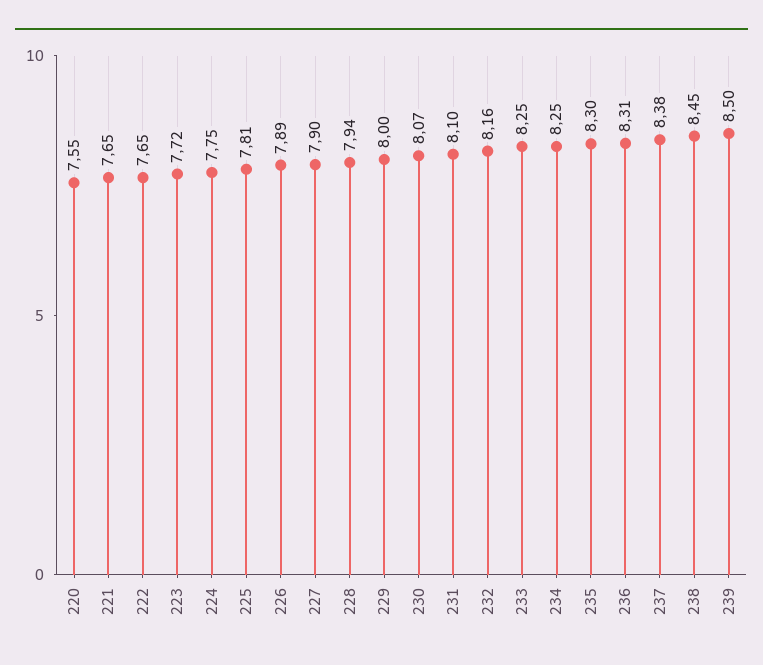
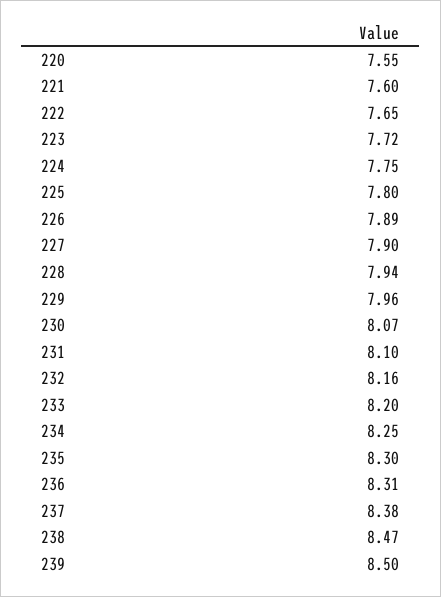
  {
    "220": 7.55,
-   "221": 7.65,
+   "221": 7.6,
    "222": 7.65,
    "223": 7.72,
    "224": 7.75,
-   "225": 7.81,
+   "225": 7.8,
    "226": 7.89,
    "227": 7.9,
    "228": 7.94,
-   "229": 8,
+   "229": 7.96,
    "230": 8.07,
    "231": 8.1,
    "232": 8.16,
-   "233": 8.25,
+   "233": 8.2,
    "234": 8.25,
    "235": 8.3,
    "236": 8.31,
    "237": 8.38,
-   "238": 8.45,
+   "238": 8.47,
    "239": 8.5
  }

